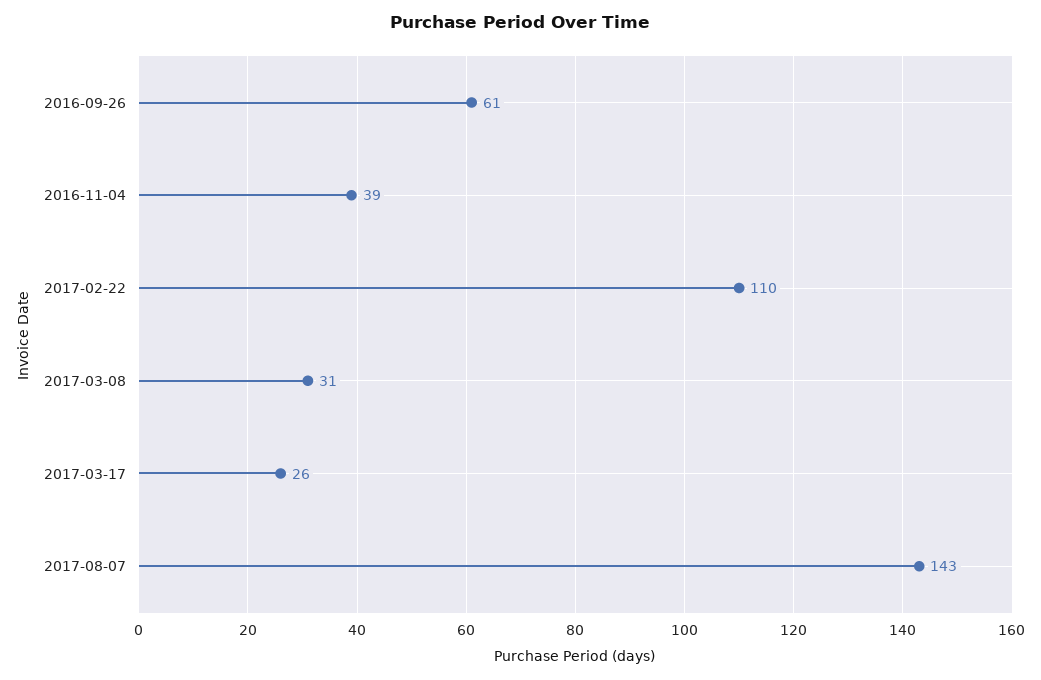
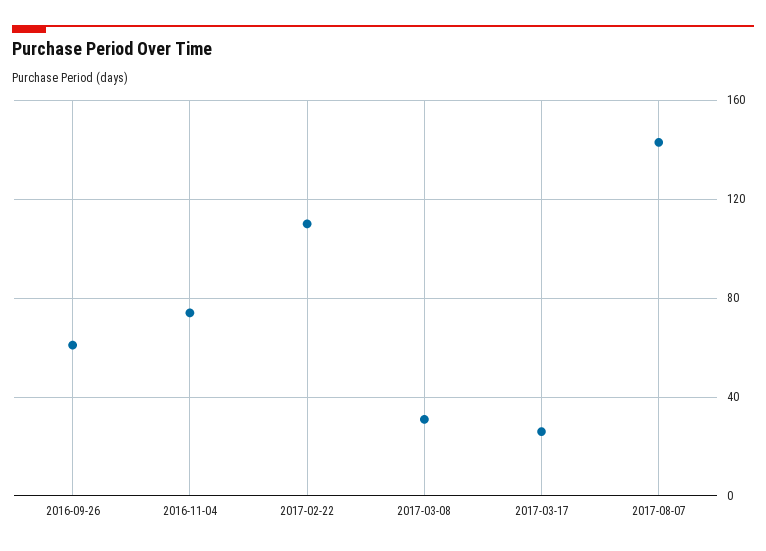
  {
    "2016-09-26": 61,
-   "2016-11-04": 39,
+   "2016-11-04": 75,
    "2017-02-22": 110,
    "2017-03-08": 31,
    "2017-03-17": 26,
    "2017-08-07": 143
  }

